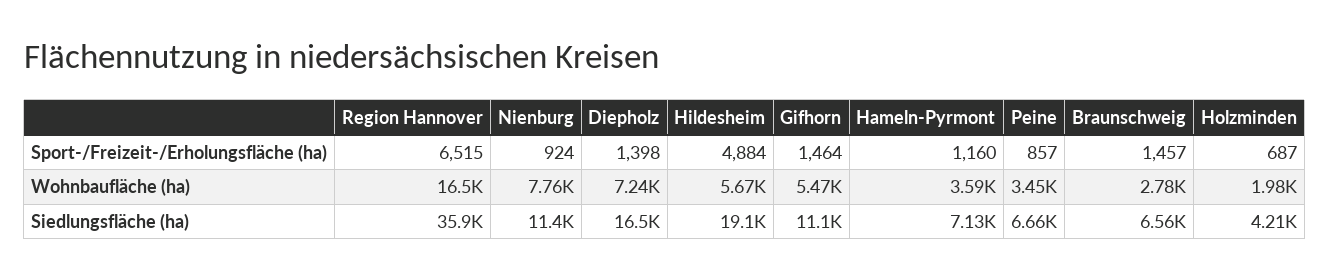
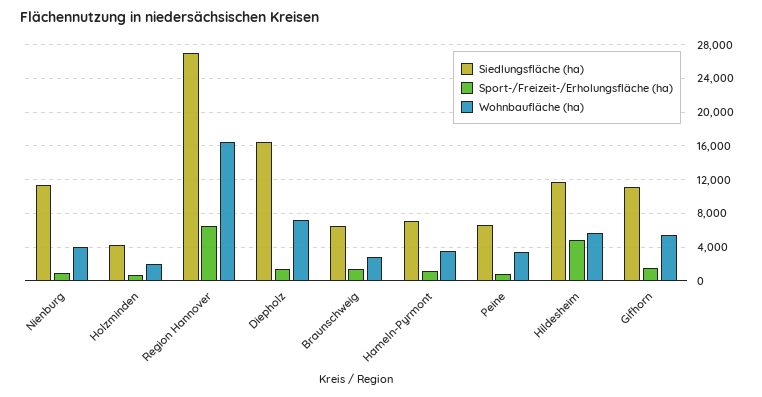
  {
    "Sport-/Freizeit-/Erholungsfläche (ha)": {
      "Region Hannover": 6515,
      "Nienburg": 924,
      "Diepholz": 1398,
      "Hildesheim": 4884,
      "Gifhorn": 1464,
      "Hameln-Pyrmont": 1160,
      "Peine": 857,
      "Braunschweig": 1457,
      "Holzminden": 687
    },
    "Wohnbaufläche (ha)": {
      "Region Hannover": 16500,
-     "Nienburg": 7760,
+     "Nienburg": 4000,
      "Diepholz": 7240,
      "Hildesheim": 5670,
      "Gifhorn": 5470,
      "Hameln-Pyrmont": 3590,
      "Peine": 3450,
      "Braunschweig": 2780,
      "Holzminden": 1980
    },
    "Siedlungsfläche (ha)": {
-     "Region Hannover": 35900,
+     "Region Hannover": 27000,
      "Nienburg": 11400,
      "Diepholz": 16500,
-     "Hildesheim": 19100,
+     "Hildesheim": 12000,
      "Gifhorn": 11100,
      "Hameln-Pyrmont": 7130,
      "Peine": 6660,
      "Braunschweig": 6560,
      "Holzminden": 4210
    }
  }

